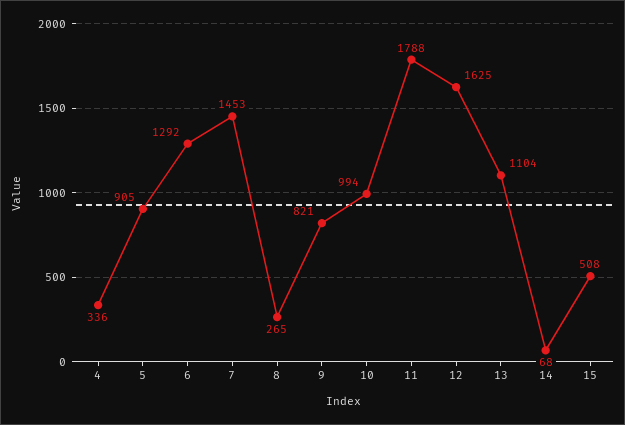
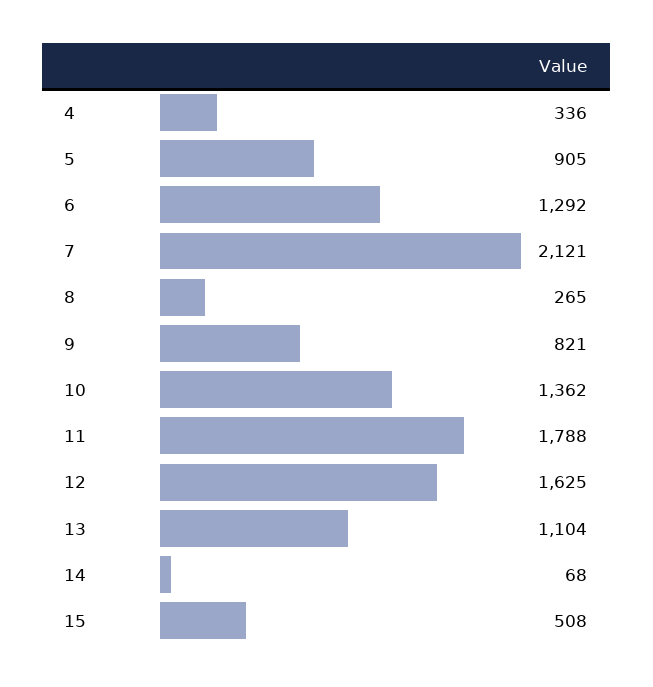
  {
    "4": 336,
    "5": 905,
    "6": 1292,
-   "7": 1453,
+   "7": 2121,
    "8": 265,
    "9": 821,
-   "10": 994,
+   "10": 1362,
    "11": 1788,
    "12": 1625,
    "13": 1104,
    "14": 68,
    "15": 508
  }

